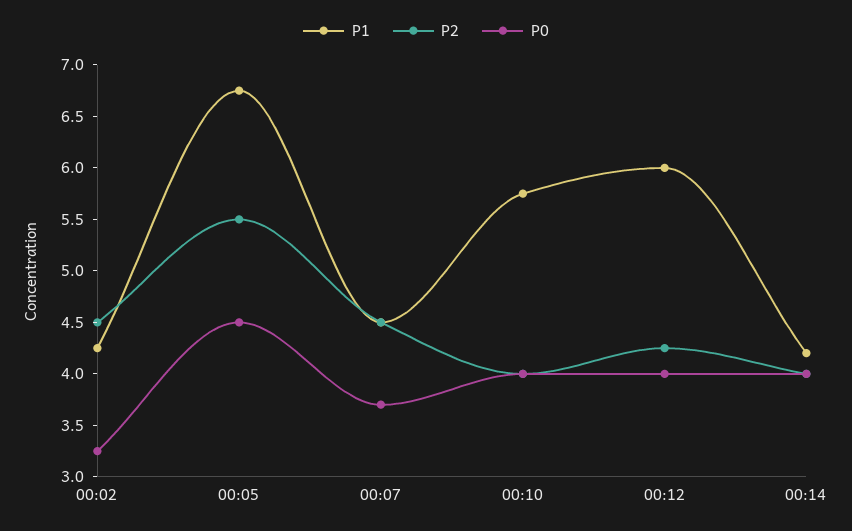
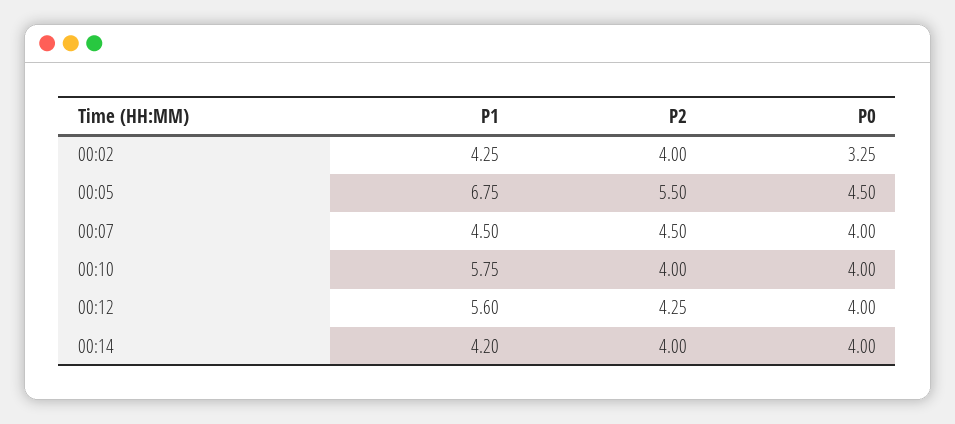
  {
    "P1": {
      "00:02": 4.25,
      "00:05": 6.75,
      "00:07": 4.5,
      "00:10": 5.75,
-     "00:12": 6,
+     "00:12": 5.6,
      "00:14": 4.2
    },
    "P2": {
-     "00:02": 4.5,
+     "00:02": 4,
      "00:05": 5.5,
      "00:07": 4.5,
      "00:10": 4,
      "00:12": 4.25,
      "00:14": 4
    },
    "P0": {
      "00:02": 3.25,
      "00:05": 4.5,
-     "00:07": 3.7,
+     "00:07": 4,
      "00:10": 4,
      "00:12": 4,
      "00:14": 4
    }
  }

